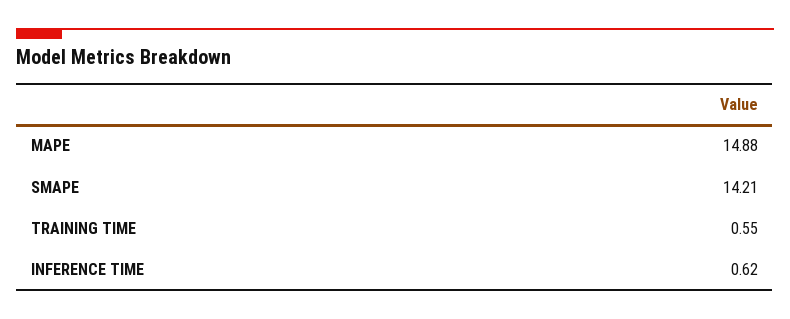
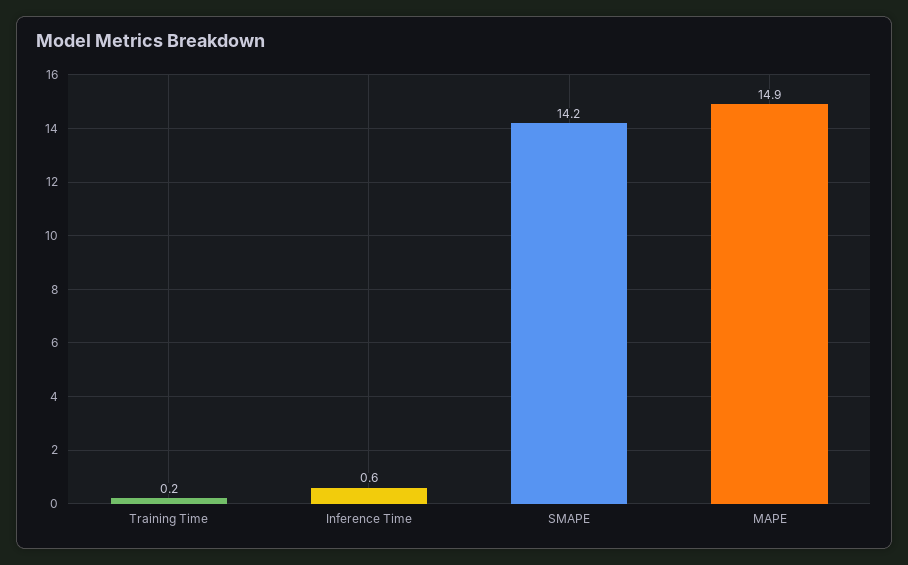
  {
    "MAPE": 14.88,
    "SMAPE": 14.21,
-   "TRAINING TIME": 0.55,
+   "TRAINING TIME": 0.2,
    "INFERENCE TIME": 0.62
  }

